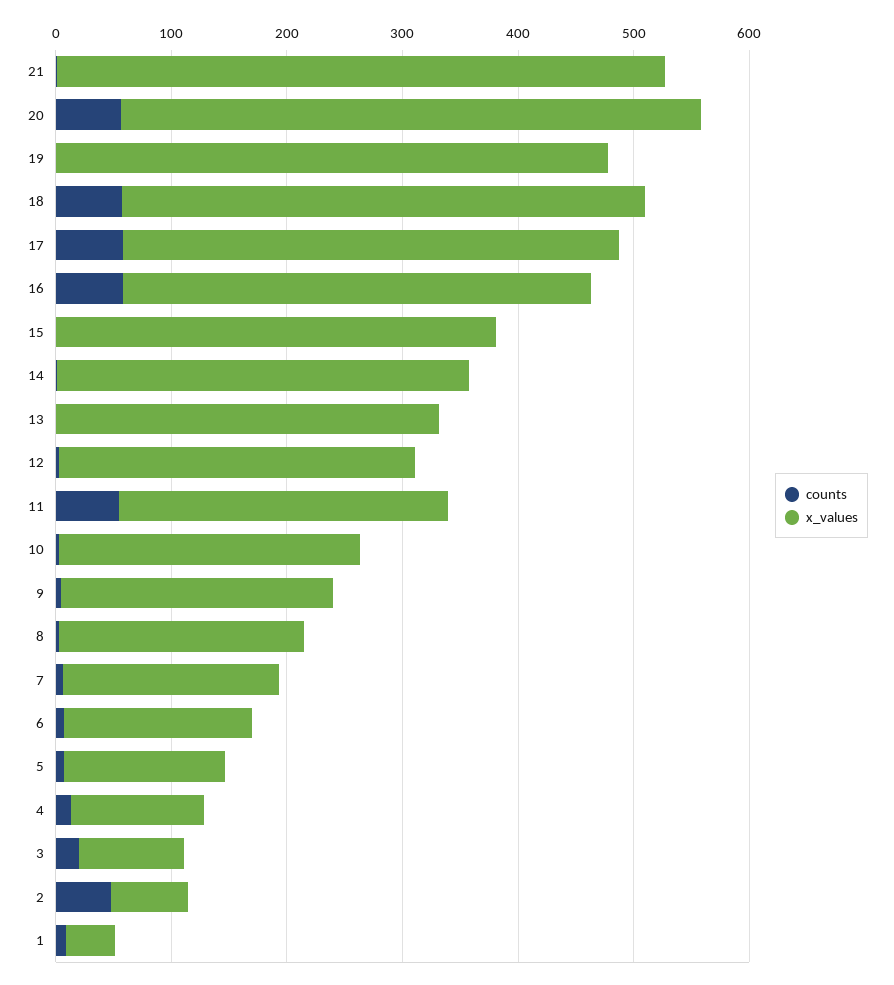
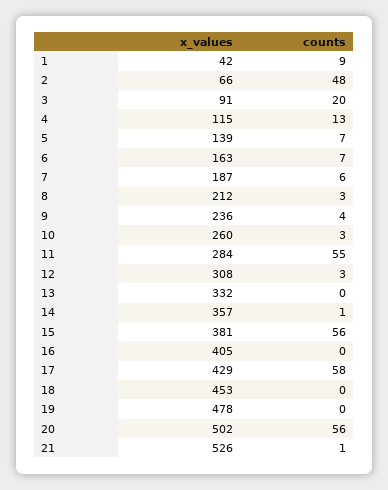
  {
    "counts": {
      "21": 1,
      "20": 56,
      "19": 0,
-     "18": 60,
+     "18": 0,
      "17": 58,
-     "16": 60,
+     "16": 0,
-     "15": 0,
+     "15": 56,
      "14": 1,
      "13": 0,
      "12": 3,
      "11": 55,
      "10": 3,
      "9": 4,
      "8": 3,
      "7": 6,
      "6": 7,
      "5": 7,
      "4": 13,
      "3": 20,
      "2": 48,
      "1": 9
    },
    "x_values": {
      "21": 526,
      "20": 502,
      "19": 478,
      "18": 453,
      "17": 429,
      "16": 405,
      "15": 381,
      "14": 357,
      "13": 332,
      "12": 308,
      "11": 284,
      "10": 260,
      "9": 236,
      "8": 212,
      "7": 187,
      "6": 163,
      "5": 139,
      "4": 115,
      "3": 91,
      "2": 66,
      "1": 42
    }
  }

